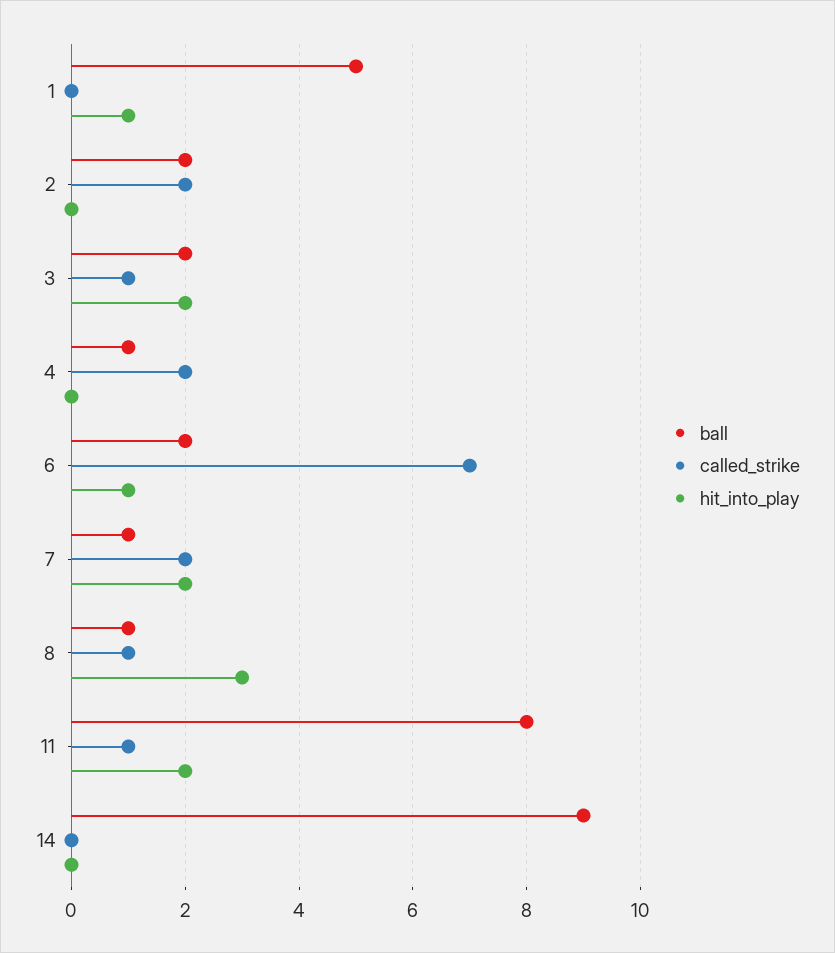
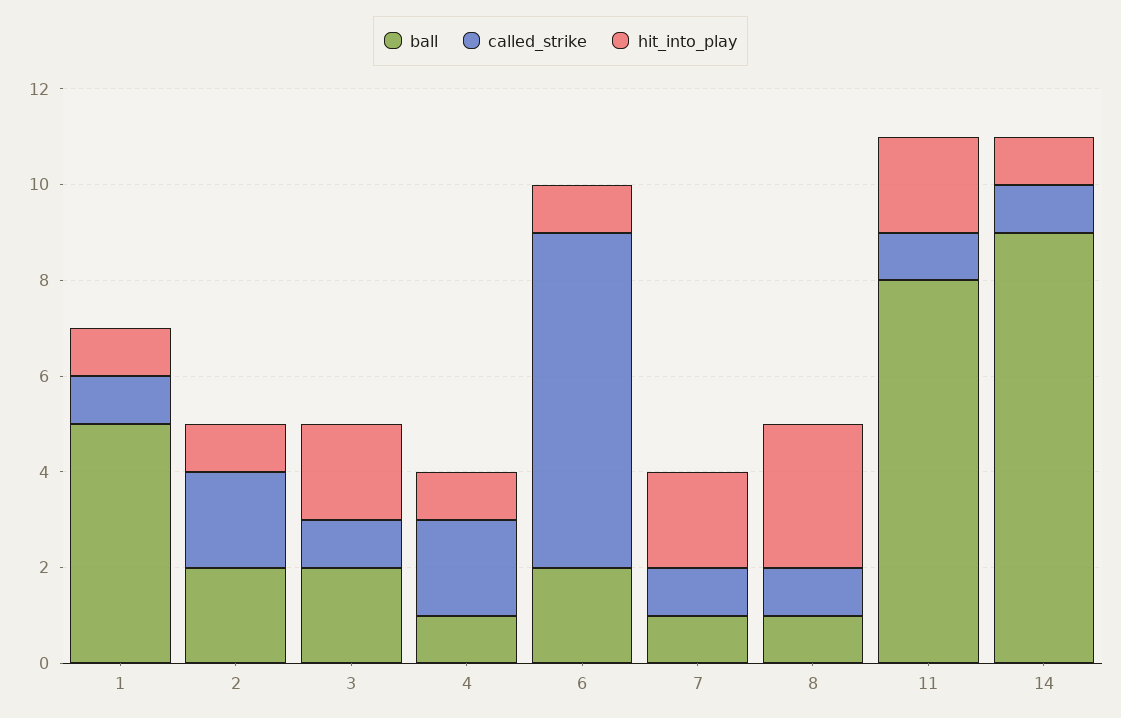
  {
    "ball": {
      "1": 5,
      "2": 2,
      "3": 2,
      "4": 1,
      "6": 2,
      "7": 1,
      "8": 1,
      "11": 8,
      "14": 9
    },
    "called_strike": {
-     "1": 0,
+     "1": 1,
      "2": 2,
      "3": 1,
      "4": 2,
      "6": 7,
-     "7": 2,
+     "7": 1,
      "8": 1,
      "11": 1,
-     "14": 0
+     "14": 1
    },
    "hit_into_play": {
      "1": 1,
-     "2": 0,
+     "2": 1,
      "3": 2,
-     "4": 0,
+     "4": 1,
      "6": 1,
      "7": 2,
      "8": 3,
      "11": 2,
-     "14": 0
+     "14": 1
    }
  }

